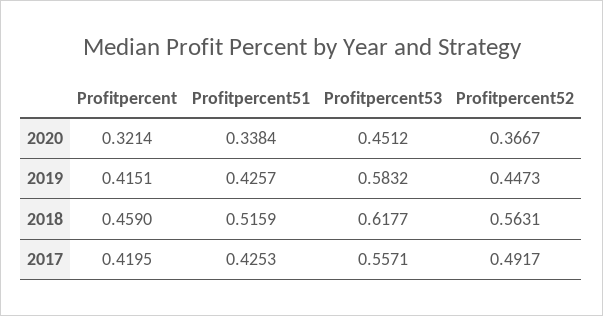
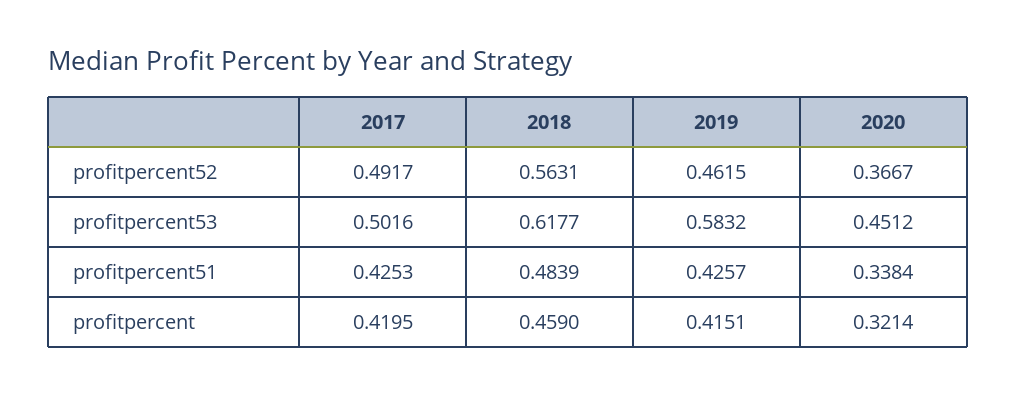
  {
    "Profitpercent": {
      "2020": 0.3214,
      "2019": 0.4151,
      "2018": 0.459,
      "2017": 0.4195
    },
    "Profitpercent51": {
      "2020": 0.3384,
      "2019": 0.4257,
-     "2018": 0.5159,
+     "2018": 0.4839,
      "2017": 0.4253
    },
    "Profitpercent53": {
      "2020": 0.4512,
      "2019": 0.5832,
      "2018": 0.6177,
-     "2017": 0.5571
+     "2017": 0.5016
    },
    "Profitpercent52": {
      "2020": 0.3667,
-     "2019": 0.4473,
+     "2019": 0.4615,
      "2018": 0.5631,
      "2017": 0.4917
    }
  }

